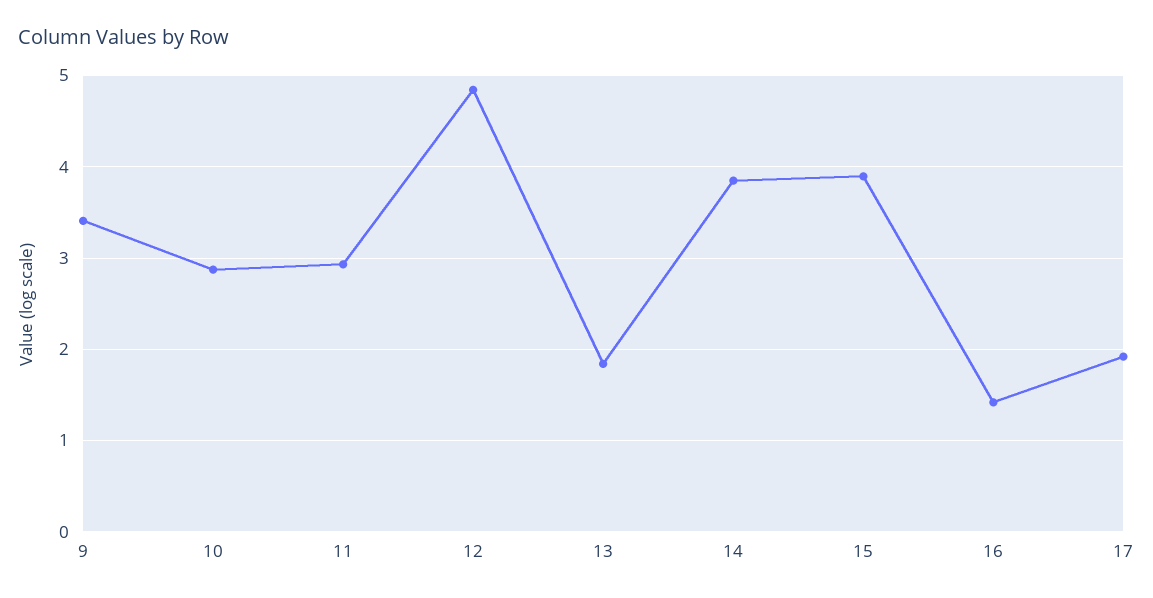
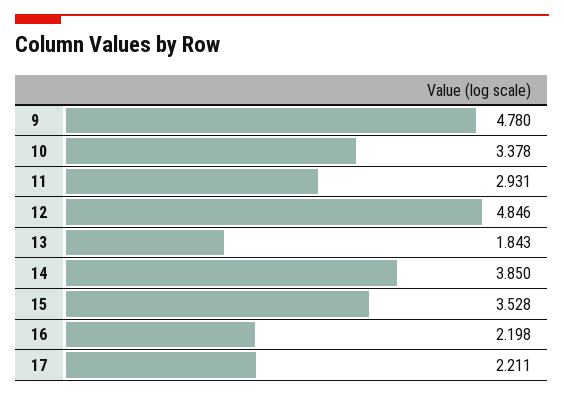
  {
-   "9": 3.4,
+   "9": 4.78,
-   "10": 2.9,
+   "10": 3.378,
    "11": 2.931,
    "12": 4.846,
    "13": 1.843,
    "14": 3.85,
-   "15": 3.9,
+   "15": 3.528,
-   "16": 1.4,
+   "16": 2.198,
-   "17": 1.9
+   "17": 2.211
  }

